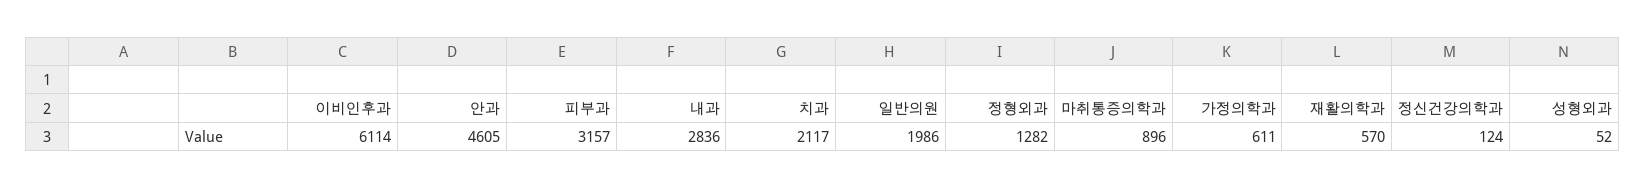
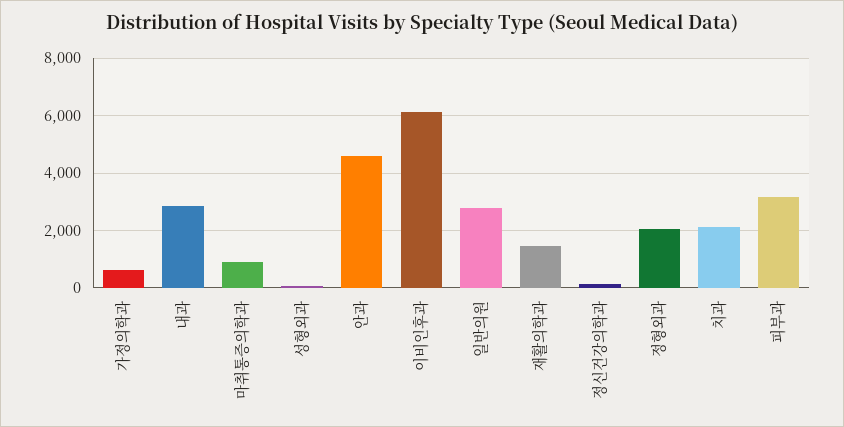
  {
    "이비인후과": 6114,
    "안과": 4605,
    "피부과": 3157,
    "내과": 2836,
    "치과": 2117,
-   "일반의원": 1986,
+   "일반의원": 2750,
-   "정형외과": 1282,
+   "정형외과": 2000,
    "마취통증의학과": 896,
    "가정의학과": 611,
-   "재활의학과": 570,
+   "재활의학과": 1500,
    "정신건강의학과": 124,
    "성형외과": 52
  }

